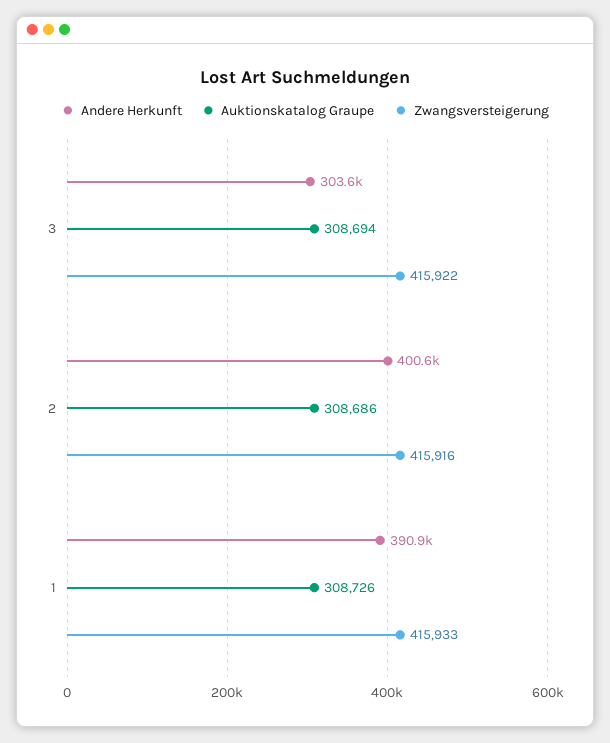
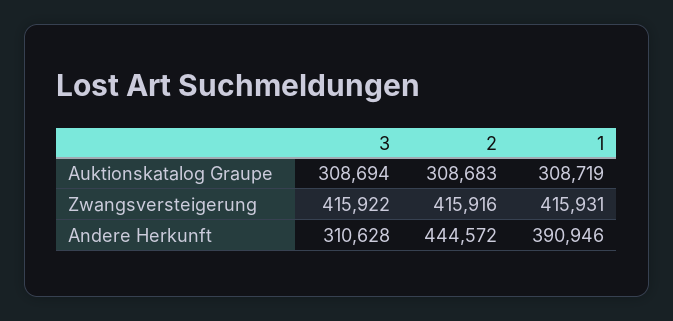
  {
    "Andere Herkunft": {
-     "3": 303600,
+     "3": 310628,
-     "2": 400600,
+     "2": 444572,
      "1": 390946
    },
    "Auktionskatalog Graupe": {
      "3": 308694,
-     "2": 308686,
+     "2": 308683,
-     "1": 308726
+     "1": 308719
    },
    "Zwangsversteigerung": {
      "3": 415922,
      "2": 415916,
-     "1": 415933
+     "1": 415931
    }
  }

